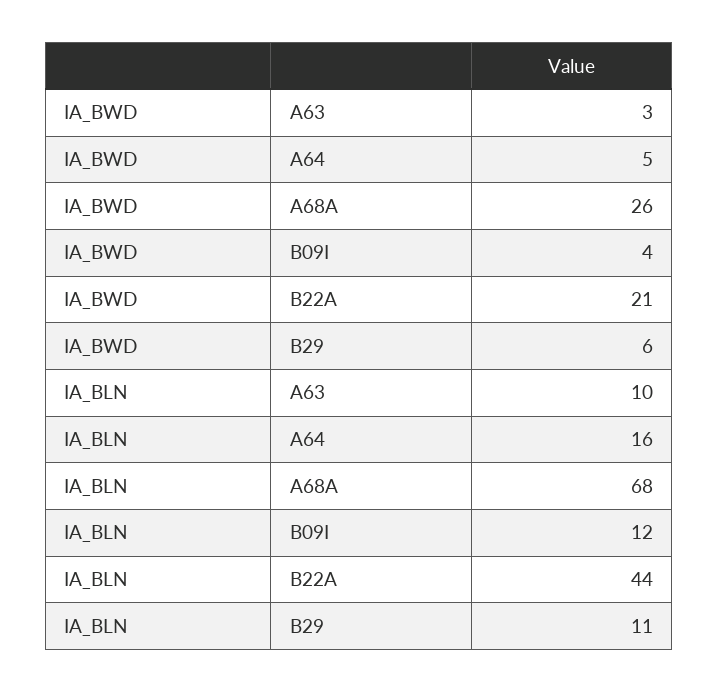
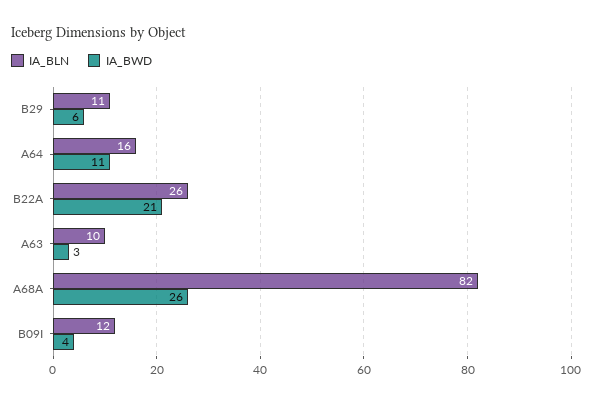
  {
    "IA_BWD": {
      "A63": 3,
-     "A64": 5,
+     "A64": 11,
      "A68A": 26,
      "B09I": 4,
      "B22A": 21,
      "B29": 6
    },
    "IA_BLN": {
      "A63": 10,
      "A64": 16,
-     "A68A": 68,
+     "A68A": 82,
      "B09I": 12,
-     "B22A": 44,
+     "B22A": 26,
      "B29": 11
    }
  }

